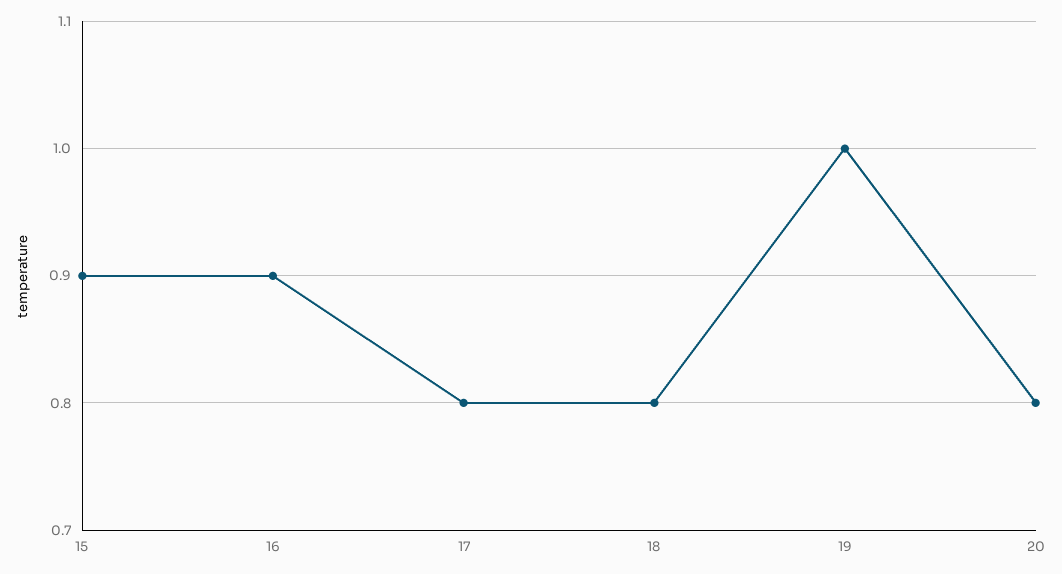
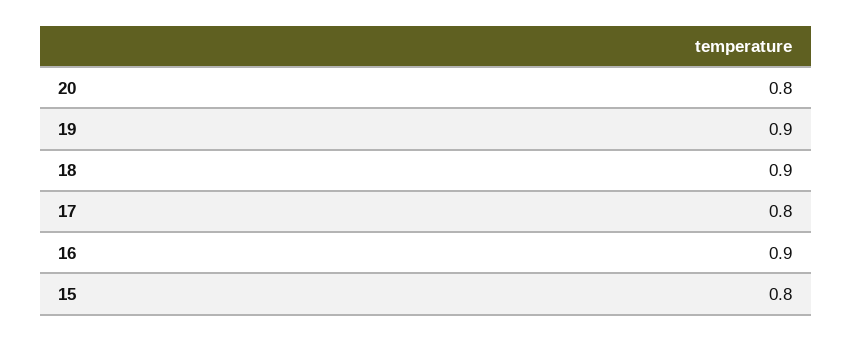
  {
-   "15": 0.9,
+   "15": 0.8,
    "16": 0.9,
    "17": 0.8,
-   "18": 0.8,
+   "18": 0.9,
-   "19": 1,
+   "19": 0.9,
    "20": 0.8
  }

